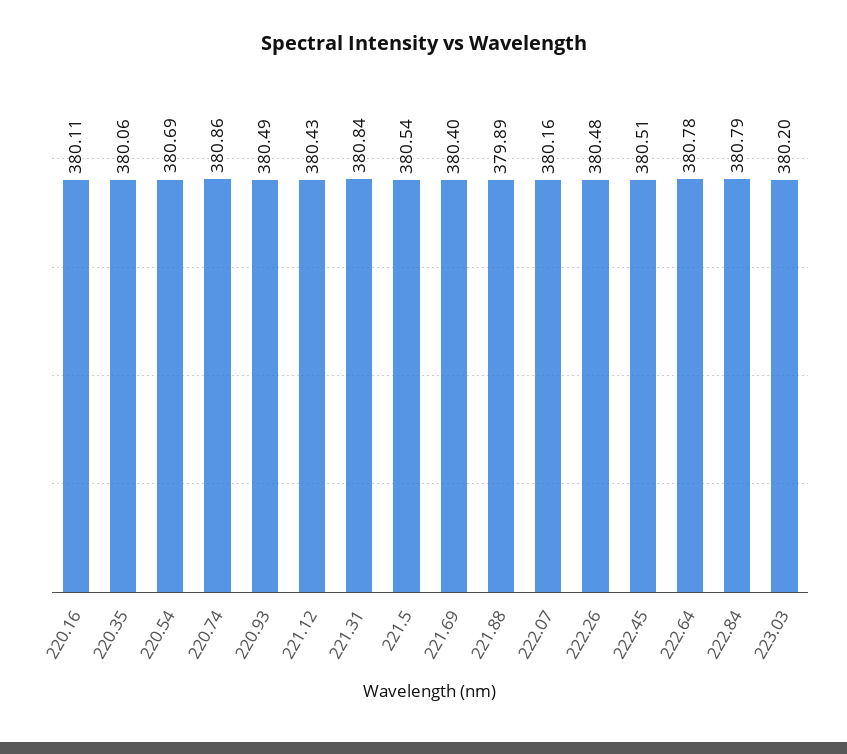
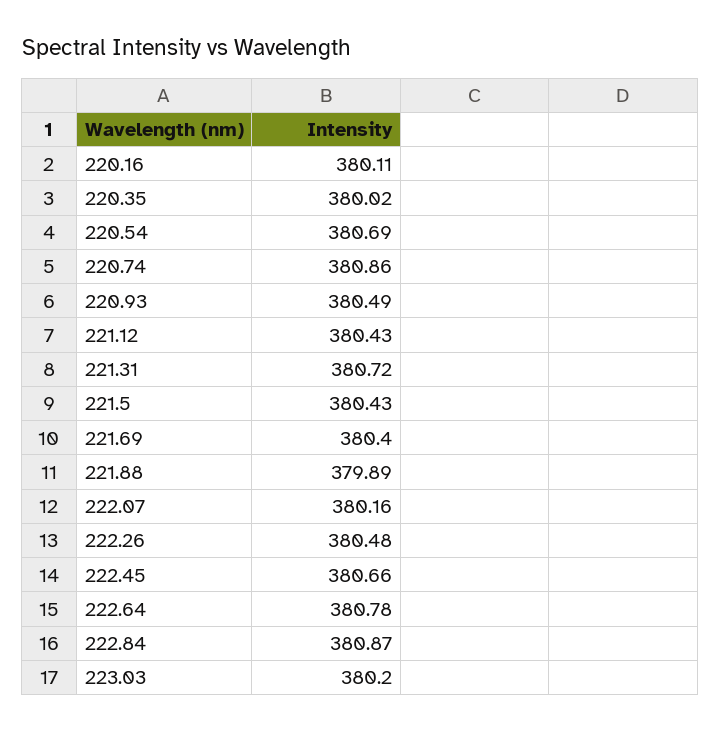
  {
    "220.16": 380.11,
-   "220.35": 380.06,
+   "220.35": 380.02,
    "220.54": 380.69,
    "220.74": 380.86,
    "220.93": 380.49,
    "221.12": 380.43,
-   "221.31": 380.84,
+   "221.31": 380.72,
-   "221.5": 380.54,
+   "221.5": 380.43,
    "221.69": 380.4,
    "221.88": 379.89,
    "222.07": 380.16,
    "222.26": 380.48,
-   "222.45": 380.51,
+   "222.45": 380.66,
    "222.64": 380.78,
-   "222.84": 380.79,
+   "222.84": 380.87,
    "223.03": 380.2
  }

